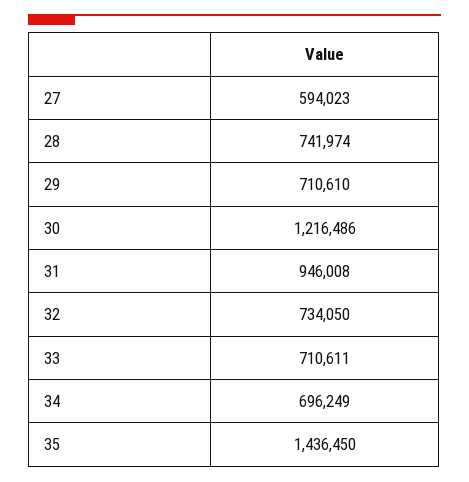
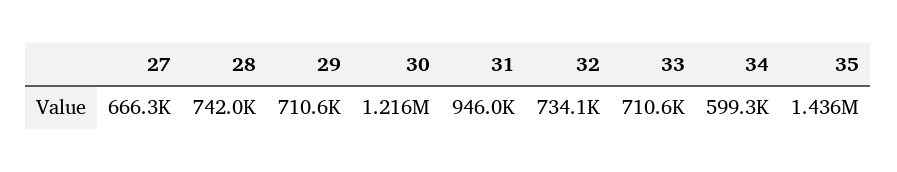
  {
-   "27": 594023,
+   "27": 666300,
    "28": 741974,
    "29": 710610,
    "30": 1216486,
    "31": 946008,
    "32": 734050,
    "33": 710611,
-   "34": 696249,
+   "34": 599300,
    "35": 1436450
  }

